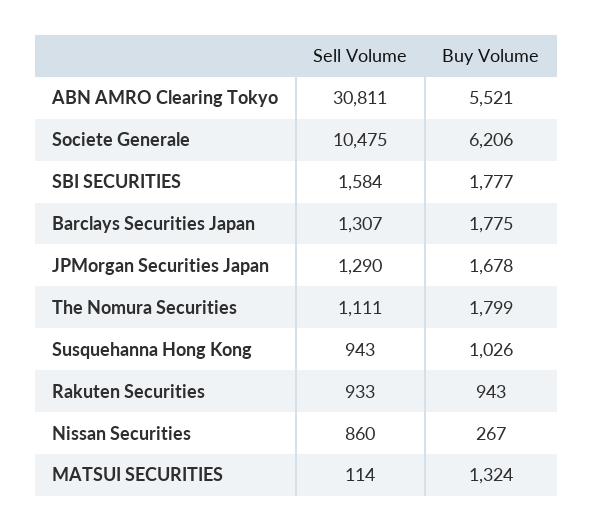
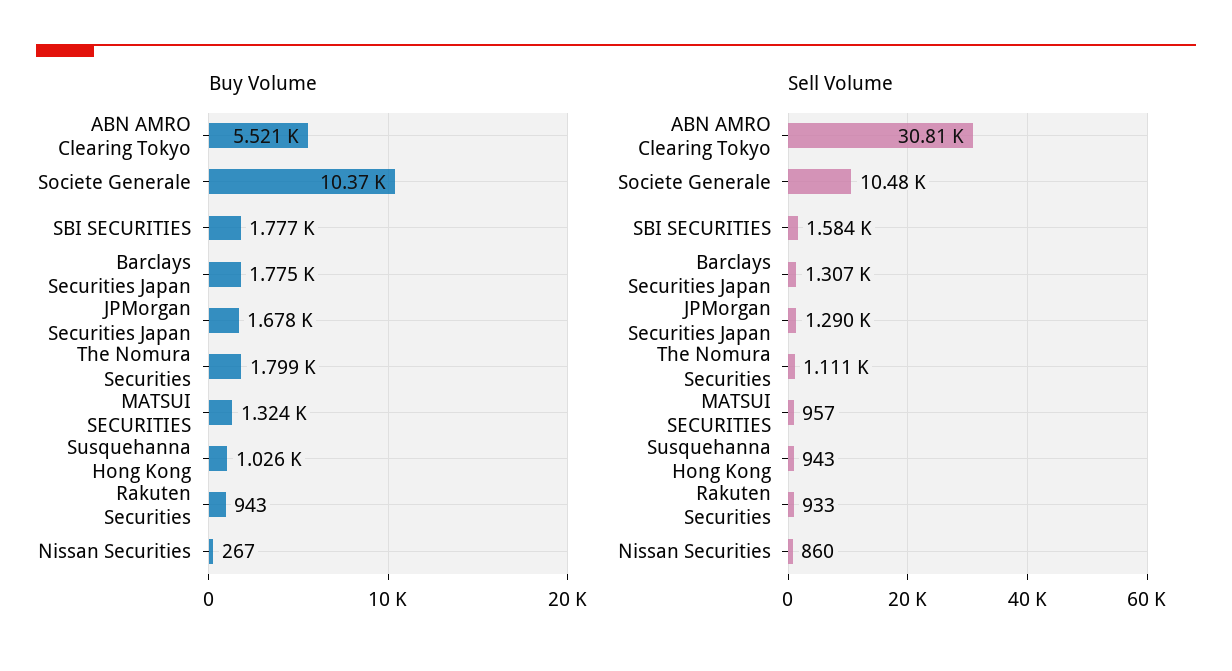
  {
    "Sell Volume": {
      "ABN AMRO Clearing Tokyo": 30811,
      "Societe Generale": 10475,
      "SBI SECURITIES": 1584,
      "Barclays Securities Japan": 1307,
      "JPMorgan Securities Japan": 1290,
      "The Nomura Securities": 1111,
      "Susquehanna Hong Kong": 943,
      "Rakuten Securities": 933,
      "Nissan Securities": 860,
-     "MATSUI SECURITIES": 114
+     "MATSUI SECURITIES": 957
    },
    "Buy Volume": {
      "ABN AMRO Clearing Tokyo": 5521,
-     "Societe Generale": 6206,
+     "Societe Generale": 10370,
      "SBI SECURITIES": 1777,
      "Barclays Securities Japan": 1775,
      "JPMorgan Securities Japan": 1678,
      "The Nomura Securities": 1799,
      "Susquehanna Hong Kong": 1026,
      "Rakuten Securities": 943,
      "Nissan Securities": 267,
      "MATSUI SECURITIES": 1324
    }
  }

